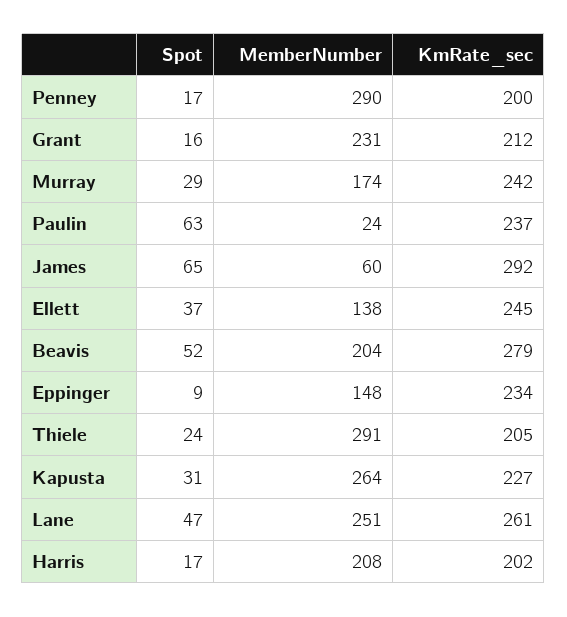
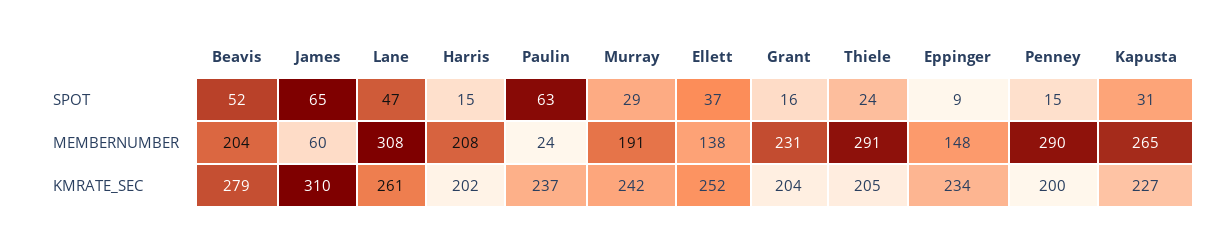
  {
    "Spot": {
-     "Penney": 17,
+     "Penney": 15,
      "Grant": 16,
      "Murray": 29,
      "Paulin": 63,
      "James": 65,
      "Ellett": 37,
      "Beavis": 52,
      "Eppinger": 9,
      "Thiele": 24,
      "Kapusta": 31,
      "Lane": 47,
-     "Harris": 17
+     "Harris": 15
    },
    "MemberNumber": {
      "Penney": 290,
      "Grant": 231,
-     "Murray": 174,
+     "Murray": 191,
      "Paulin": 24,
      "James": 60,
      "Ellett": 138,
      "Beavis": 204,
      "Eppinger": 148,
      "Thiele": 291,
-     "Kapusta": 264,
+     "Kapusta": 265,
-     "Lane": 251,
+     "Lane": 308,
      "Harris": 208
    },
    "KmRate_sec": {
      "Penney": 200,
-     "Grant": 212,
+     "Grant": 204,
      "Murray": 242,
      "Paulin": 237,
-     "James": 292,
+     "James": 310,
-     "Ellett": 245,
+     "Ellett": 252,
      "Beavis": 279,
      "Eppinger": 234,
      "Thiele": 205,
      "Kapusta": 227,
      "Lane": 261,
      "Harris": 202
    }
  }

